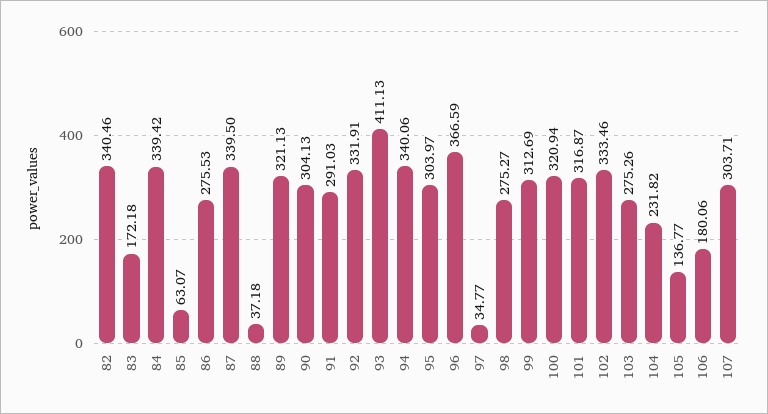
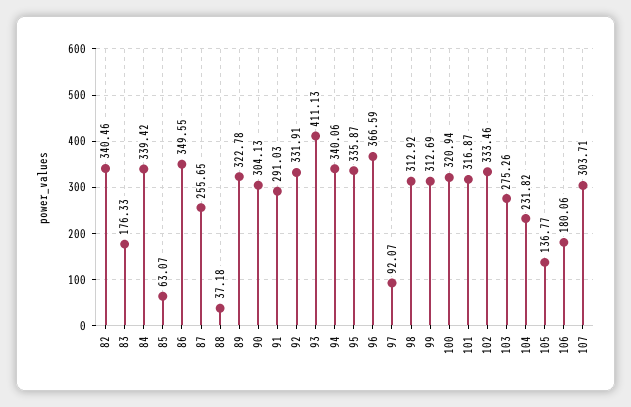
  {
    "82": 340.46,
-   "83": 172.18,
+   "83": 176.33,
    "84": 339.42,
    "85": 63.07,
-   "86": 275.53,
+   "86": 349.55,
-   "87": 339.5,
+   "87": 255.65,
    "88": 37.18,
-   "89": 321.13,
+   "89": 322.78,
    "90": 304.13,
    "91": 291.03,
    "92": 331.91,
    "93": 411.13,
    "94": 340.06,
-   "95": 303.97,
+   "95": 335.87,
    "96": 366.59,
-   "97": 34.77,
+   "97": 92.07,
-   "98": 275.27,
+   "98": 312.92,
    "99": 312.69,
    "100": 320.94,
    "101": 316.87,
    "102": 333.46,
    "103": 275.26,
    "104": 231.82,
    "105": 136.77,
    "106": 180.06,
    "107": 303.71
  }

